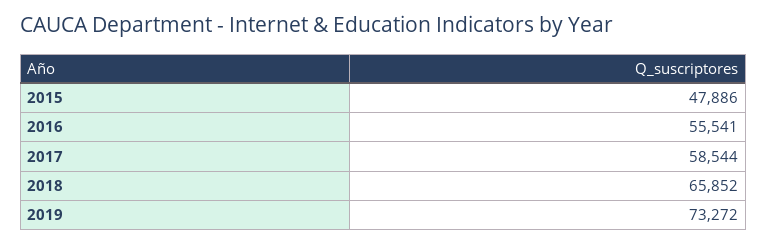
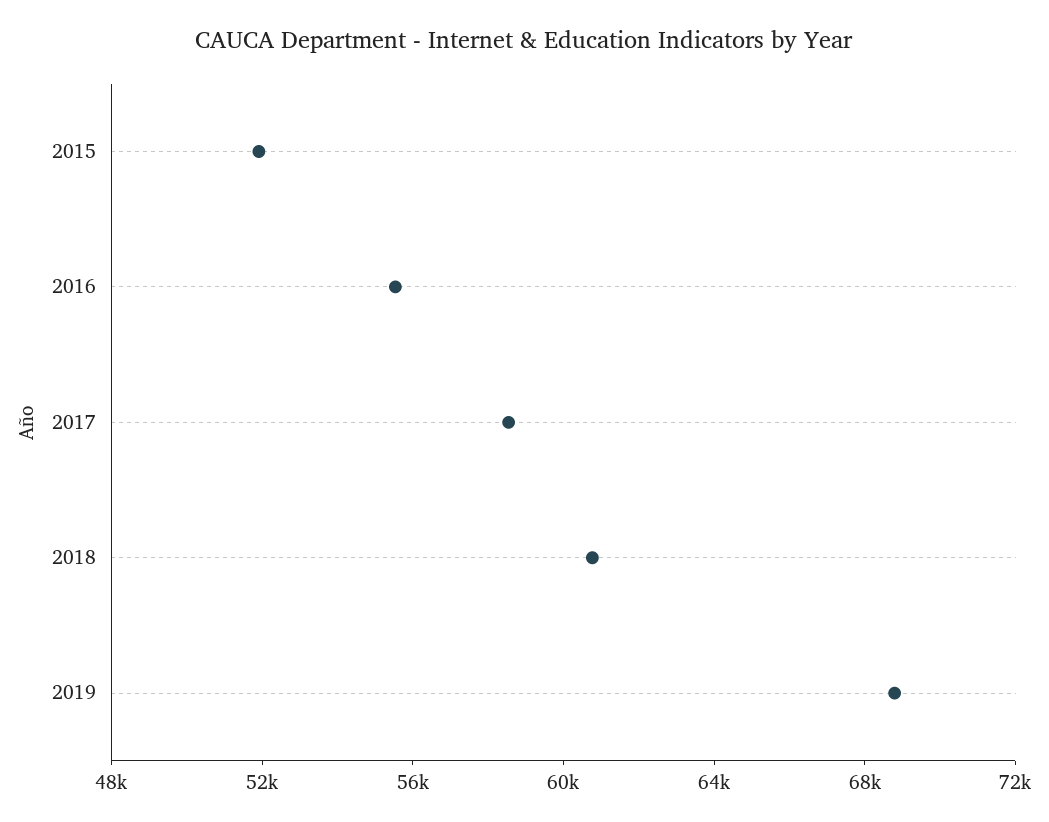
  {
-   "2015": 47886,
+   "2015": 52000,
    "2016": 55541,
    "2017": 58544,
-   "2018": 65852,
+   "2018": 61000,
-   "2019": 73272
+   "2019": 69000
  }

